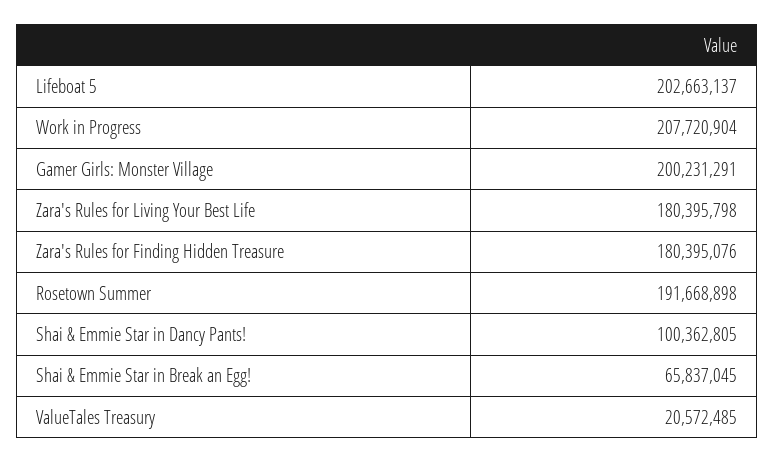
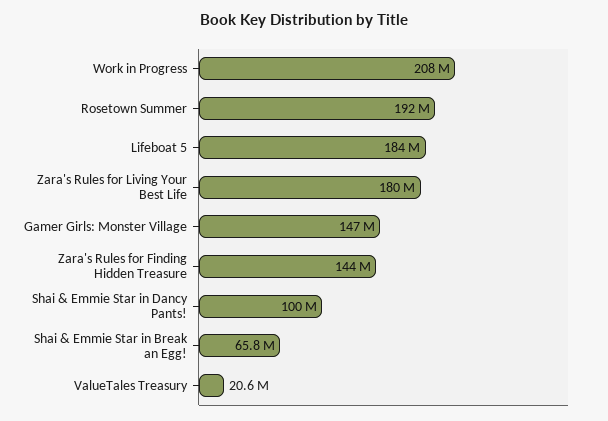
  {
-   "Lifeboat 5": 202663137,
+   "Lifeboat 5": 184000000,
    "Work in Progress": 207720904,
-   "Gamer Girls: Monster Village": 200231291,
+   "Gamer Girls: Monster Village": 147000000,
    "Zara's Rules for Living Your Best Life": 180395798,
-   "Zara's Rules for Finding Hidden Treasure": 180395076,
+   "Zara's Rules for Finding Hidden Treasure": 144000000,
    "Rosetown Summer": 191668898,
    "Shai & Emmie Star in Dancy Pants!": 100362805,
    "Shai & Emmie Star in Break an Egg!": 65837045,
    "ValueTales Treasury": 20572485
  }

